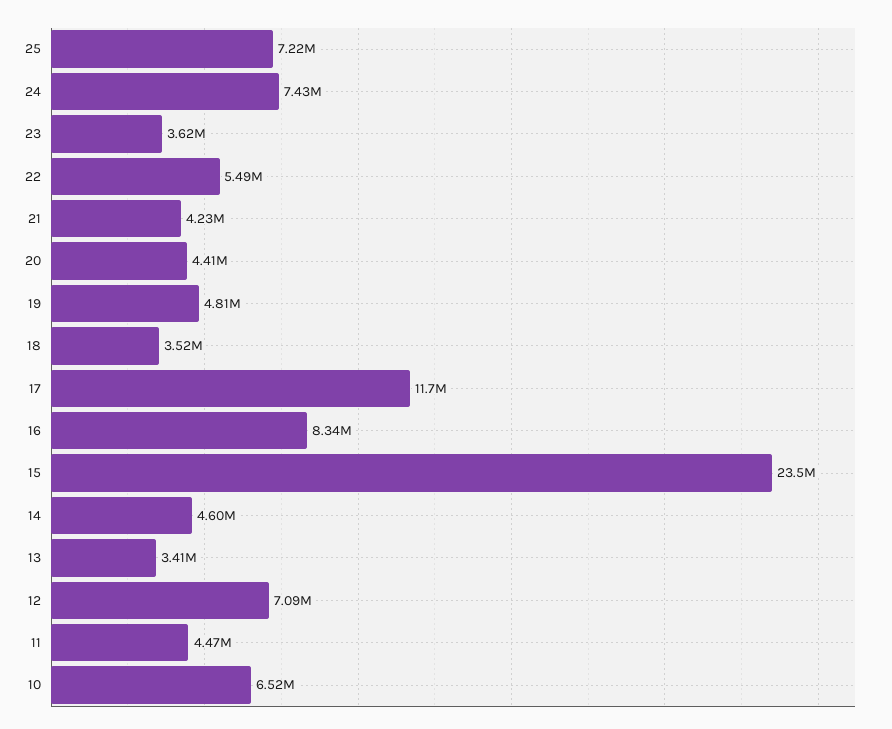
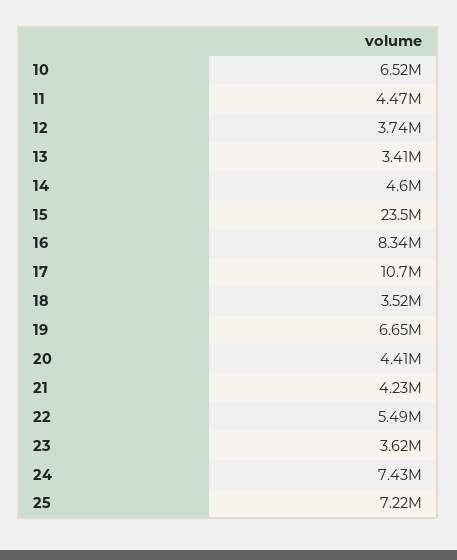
  {
    "25": 7220000,
    "24": 7430000,
    "23": 3620000,
    "22": 5490000,
    "21": 4230000,
    "20": 4410000,
-   "19": 4810000,
+   "19": 6650000,
    "18": 3520000,
-   "17": 11700000,
+   "17": 10700000,
    "16": 8340000,
    "15": 23500000,
    "14": 4600000,
    "13": 3410000,
-   "12": 7090000,
+   "12": 3740000,
    "11": 4470000,
    "10": 6520000
  }

